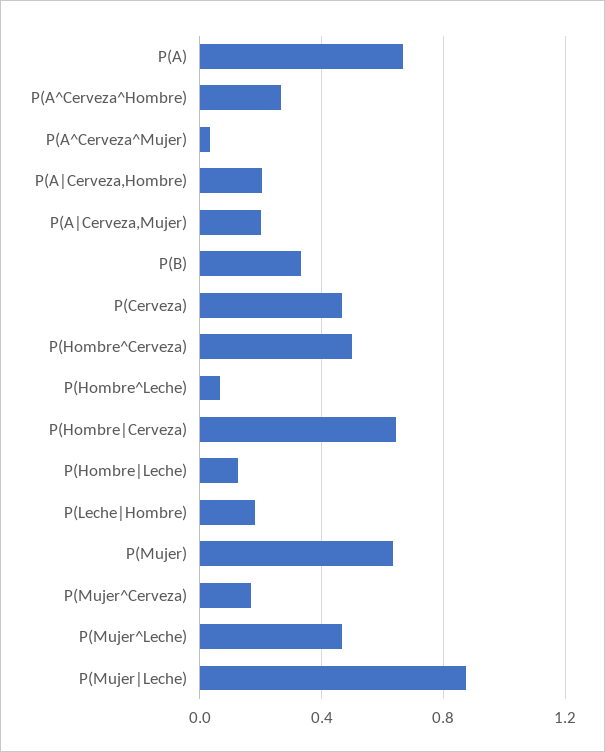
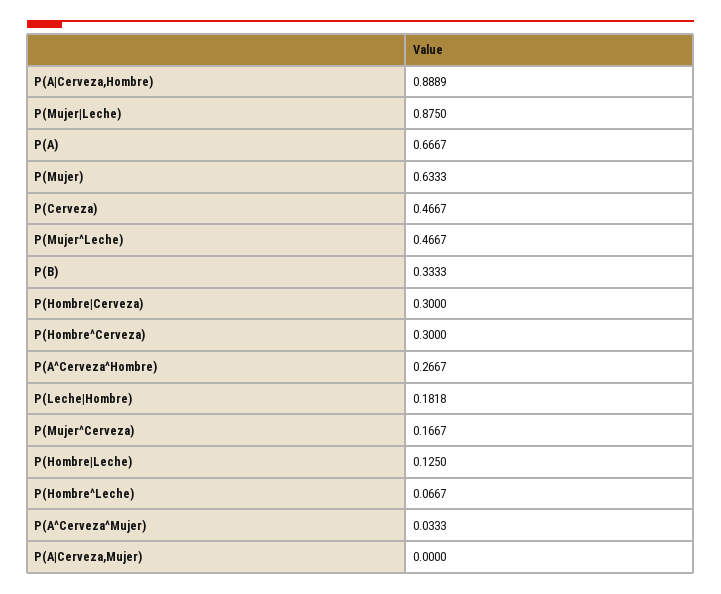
  {
    "P(A)": 0.6667,
    "P(A^Cerveza^Hombre)": 0.2667,
    "P(A^Cerveza^Mujer)": 0.0333,
-   "P(A|Cerveza,Hombre)": 0.2,
+   "P(A|Cerveza,Hombre)": 0.8889,
-   "P(A|Cerveza,Mujer)": 0.2,
+   "P(A|Cerveza,Mujer)": 0,
    "P(B)": 0.3333,
    "P(Cerveza)": 0.4667,
-   "P(Hombre^Cerveza)": 0.5,
+   "P(Hombre^Cerveza)": 0.3,
    "P(Hombre^Leche)": 0.0667,
-   "P(Hombre|Cerveza)": 0.65,
+   "P(Hombre|Cerveza)": 0.3,
    "P(Hombre|Leche)": 0.125,
    "P(Leche|Hombre)": 0.1818,
    "P(Mujer)": 0.6333,
    "P(Mujer^Cerveza)": 0.1667,
    "P(Mujer^Leche)": 0.4667,
    "P(Mujer|Leche)": 0.875
  }

